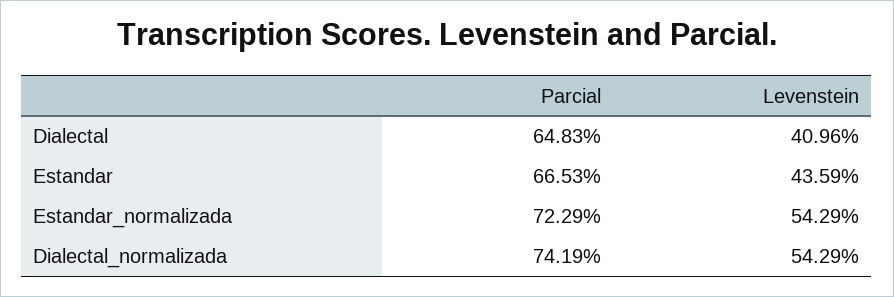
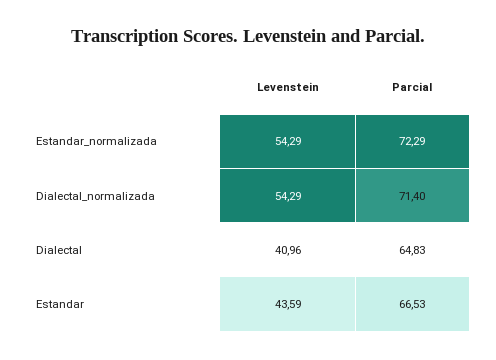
  {
    "Parcial": {
      "Dialectal": 64.83,
      "Estandar": 66.53,
      "Estandar_normalizada": 72.29,
-     "Dialectal_normalizada": 74.19
+     "Dialectal_normalizada": 71.4
    },
    "Levenstein": {
      "Dialectal": 40.96,
      "Estandar": 43.59,
      "Estandar_normalizada": 54.29,
      "Dialectal_normalizada": 54.29
    }
  }

